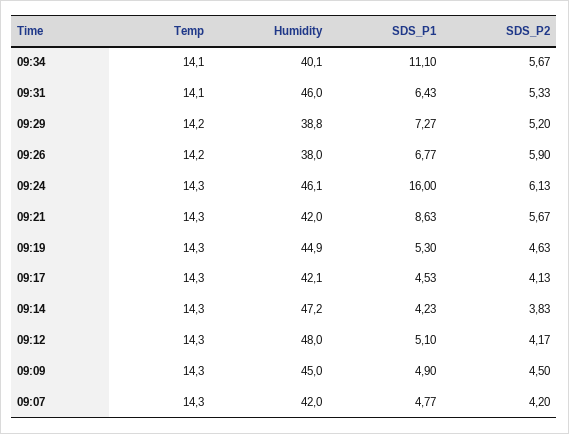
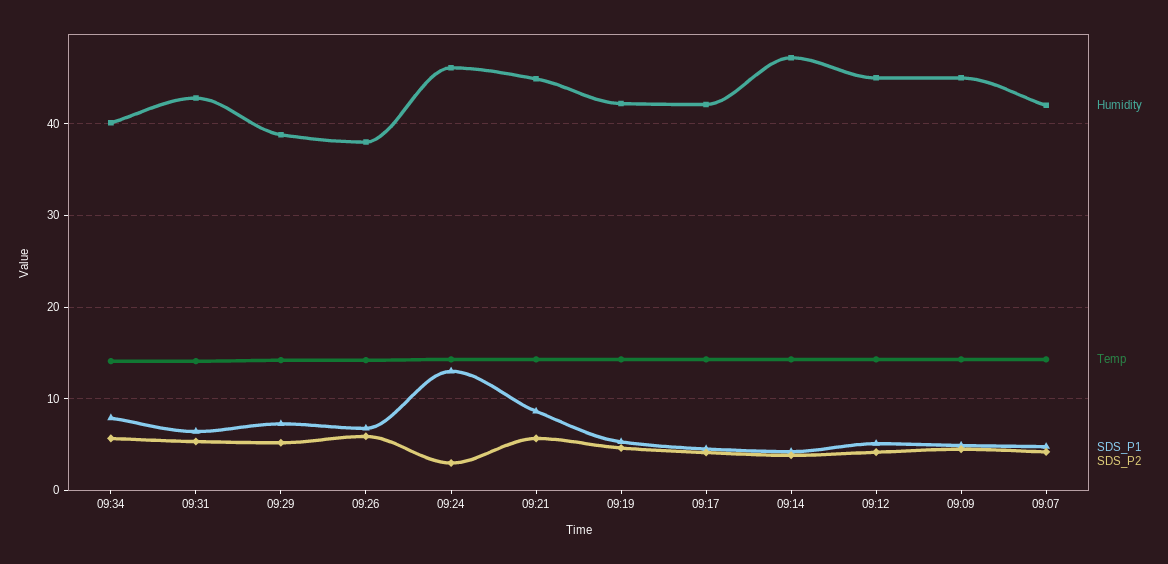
  {
    "Temp": {
      "09:34": 14.1,
      "09:31": 14.1,
      "09:29": 14.2,
      "09:26": 14.2,
      "09:24": 14.3,
      "09:21": 14.3,
      "09:19": 14.3,
      "09:17": 14.3,
      "09:14": 14.3,
      "09:12": 14.3,
      "09:09": 14.3,
      "09:07": 14.3
    },
    "Humidity": {
      "09:34": 40.1,
-     "09:31": 46,
+     "09:31": 43,
      "09:29": 38.8,
      "09:26": 38,
      "09:24": 46.1,
-     "09:21": 42,
+     "09:21": 45,
-     "09:19": 44.9,
+     "09:19": 42,
      "09:17": 42.1,
      "09:14": 47.2,
-     "09:12": 48,
+     "09:12": 45,
      "09:09": 45,
      "09:07": 42
    },
    "SDS_P1": {
-     "09:34": 11.1,
+     "09:34": 8,
      "09:31": 6.43,
      "09:29": 7.27,
      "09:26": 6.77,
-     "09:24": 16,
+     "09:24": 13,
      "09:21": 8.63,
      "09:19": 5.3,
      "09:17": 4.53,
      "09:14": 4.23,
      "09:12": 5.1,
      "09:09": 4.9,
      "09:07": 4.77
    },
    "SDS_P2": {
      "09:34": 5.67,
      "09:31": 5.33,
      "09:29": 5.2,
      "09:26": 5.9,
-     "09:24": 6.13,
+     "09:24": 3,
      "09:21": 5.67,
      "09:19": 4.63,
      "09:17": 4.13,
      "09:14": 3.83,
      "09:12": 4.17,
      "09:09": 4.5,
      "09:07": 4.2
    }
  }

